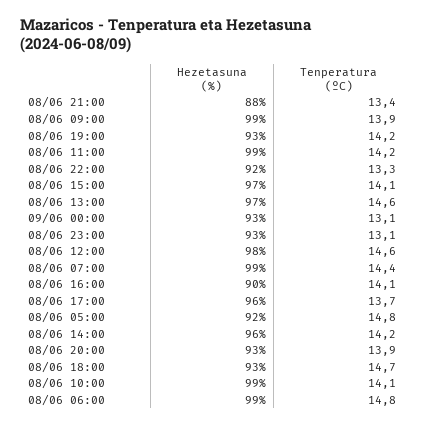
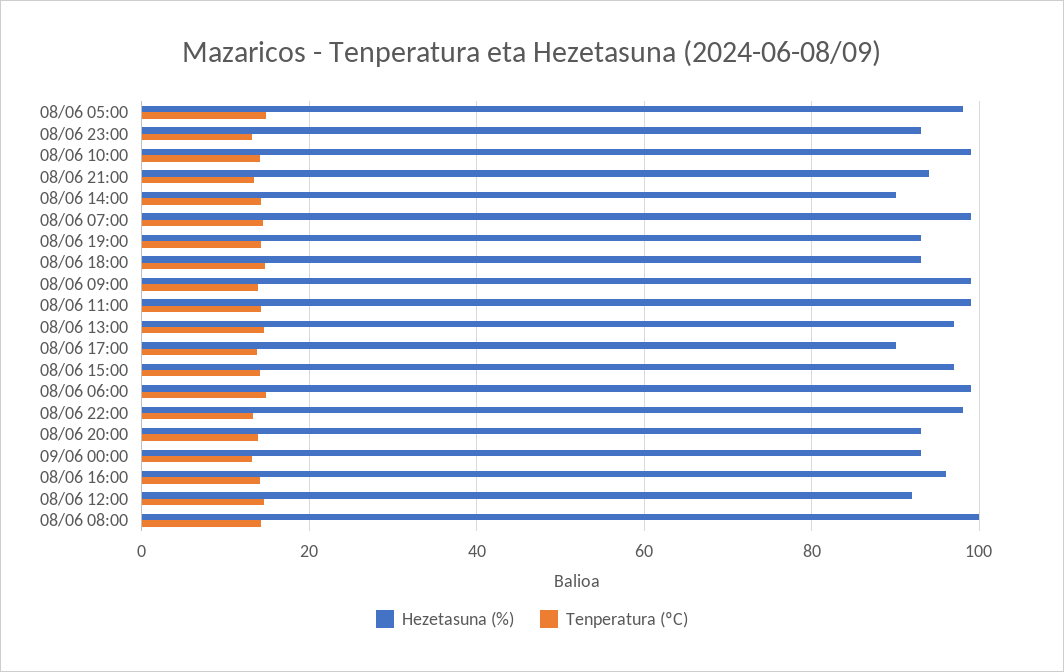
  {
    "Hezetasuna (%)": {
-     "08/06 21:00": 88,
+     "08/06 21:00": 94,
      "08/06 09:00": 99,
      "08/06 19:00": 93,
      "08/06 11:00": 99,
-     "08/06 22:00": 92,
+     "08/06 22:00": 98,
      "08/06 15:00": 97,
      "08/06 13:00": 97,
      "09/06 00:00": 93,
      "08/06 23:00": 93,
-     "08/06 12:00": 98,
+     "08/06 12:00": 92,
      "08/06 07:00": 99,
-     "08/06 16:00": 90,
+     "08/06 16:00": 96,
-     "08/06 17:00": 96,
+     "08/06 17:00": 90,
-     "08/06 05:00": 92,
+     "08/06 05:00": 98,
-     "08/06 14:00": 96,
+     "08/06 14:00": 90,
      "08/06 20:00": 93,
      "08/06 18:00": 93,
      "08/06 10:00": 99,
-     "08/06 06:00": 99
+     "08/06 06:00": 99,
+     "08/06 08:00": 100
    },
    "Tenperatura (ºC)": {
      "08/06 21:00": 13.4,
      "08/06 09:00": 13.9,
      "08/06 19:00": 14.2,
      "08/06 11:00": 14.2,
      "08/06 22:00": 13.3,
      "08/06 15:00": 14.1,
      "08/06 13:00": 14.6,
      "09/06 00:00": 13.1,
      "08/06 23:00": 13.1,
      "08/06 12:00": 14.6,
      "08/06 07:00": 14.4,
      "08/06 16:00": 14.1,
      "08/06 17:00": 13.7,
      "08/06 05:00": 14.8,
      "08/06 14:00": 14.2,
      "08/06 20:00": 13.9,
      "08/06 18:00": 14.7,
      "08/06 10:00": 14.1,
-     "08/06 06:00": 14.8
+     "08/06 06:00": 14.8,
+     "08/06 08:00": 14
    }
  }

